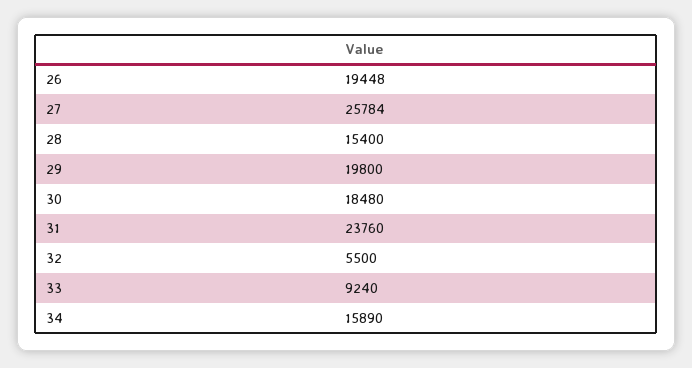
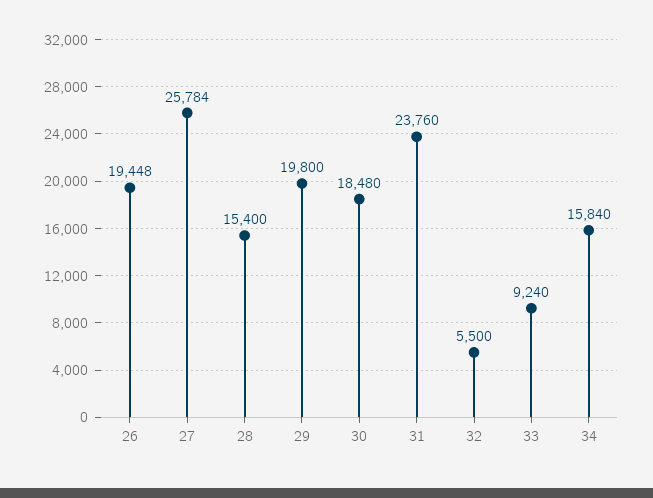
  {
    "26": 19448,
    "27": 25784,
    "28": 15400,
    "29": 19800,
    "30": 18480,
    "31": 23760,
    "32": 5500,
    "33": 9240,
-   "34": 15890
+   "34": 15840
  }

